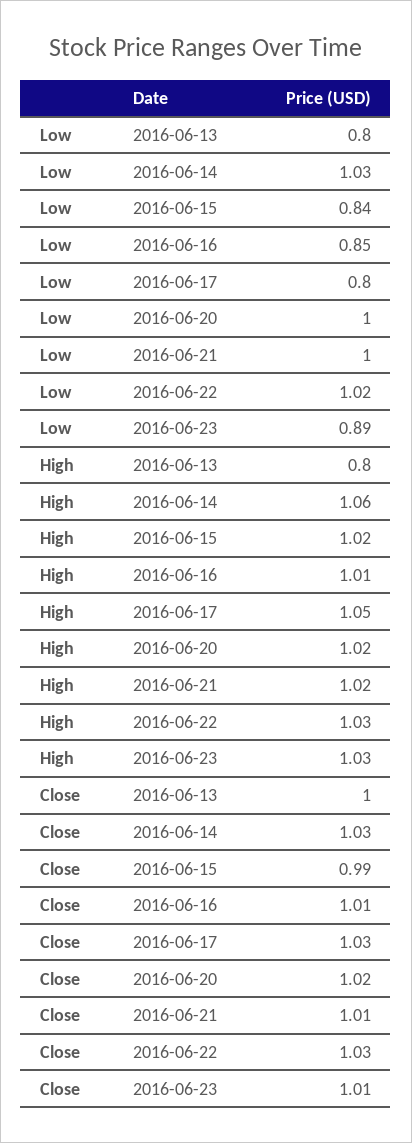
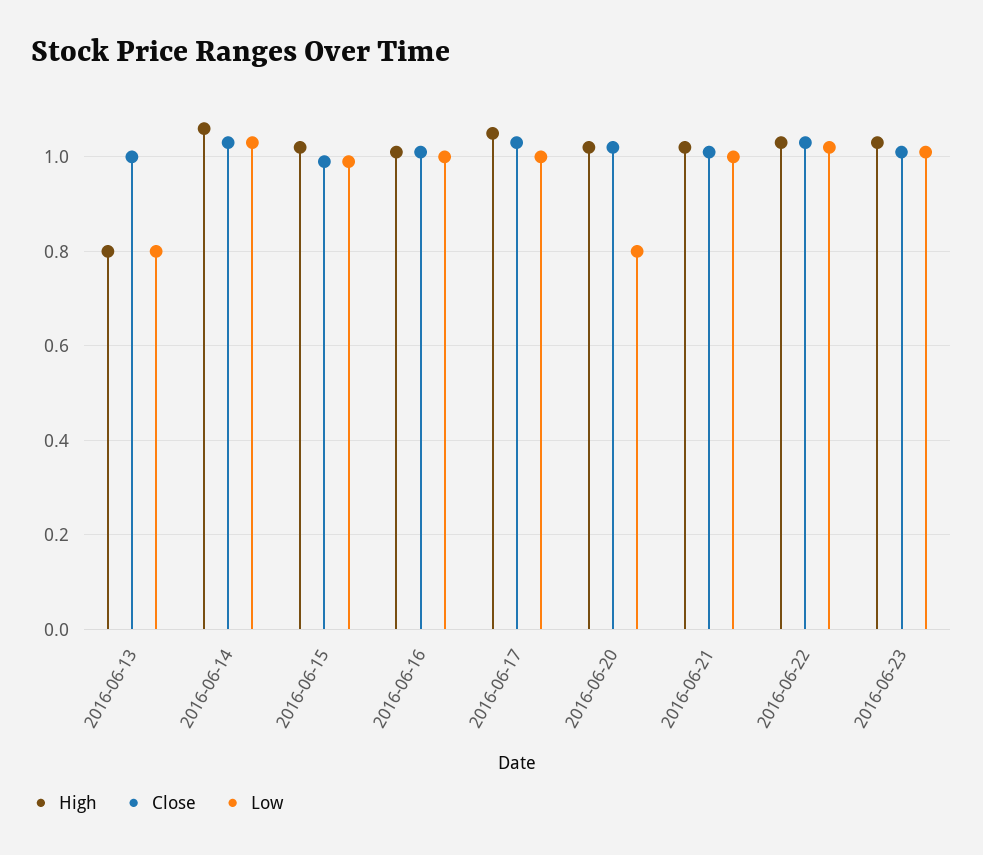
  {
    "Low": {
      "2016-06-13": 0.8,
      "2016-06-14": 1.03,
-     "2016-06-15": 0.84,
+     "2016-06-15": 1,
-     "2016-06-16": 0.85,
+     "2016-06-16": 1,
-     "2016-06-17": 0.8,
+     "2016-06-17": 1,
-     "2016-06-20": 1,
+     "2016-06-20": 0.8,
      "2016-06-21": 1,
      "2016-06-22": 1.02,
-     "2016-06-23": 0.89
+     "2016-06-23": 1
    },
    "High": {
      "2016-06-13": 0.8,
      "2016-06-14": 1.06,
      "2016-06-15": 1.02,
      "2016-06-16": 1.01,
      "2016-06-17": 1.05,
      "2016-06-20": 1.02,
      "2016-06-21": 1.02,
      "2016-06-22": 1.03,
      "2016-06-23": 1.03
    },
    "Close": {
      "2016-06-13": 1,
      "2016-06-14": 1.03,
      "2016-06-15": 0.99,
      "2016-06-16": 1.01,
      "2016-06-17": 1.03,
      "2016-06-20": 1.02,
      "2016-06-21": 1.01,
      "2016-06-22": 1.03,
      "2016-06-23": 1.01
    }
  }

